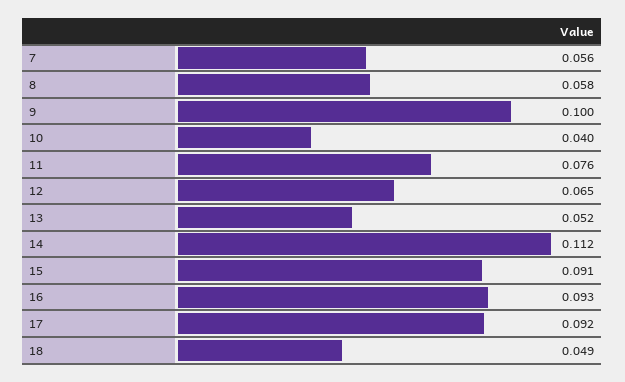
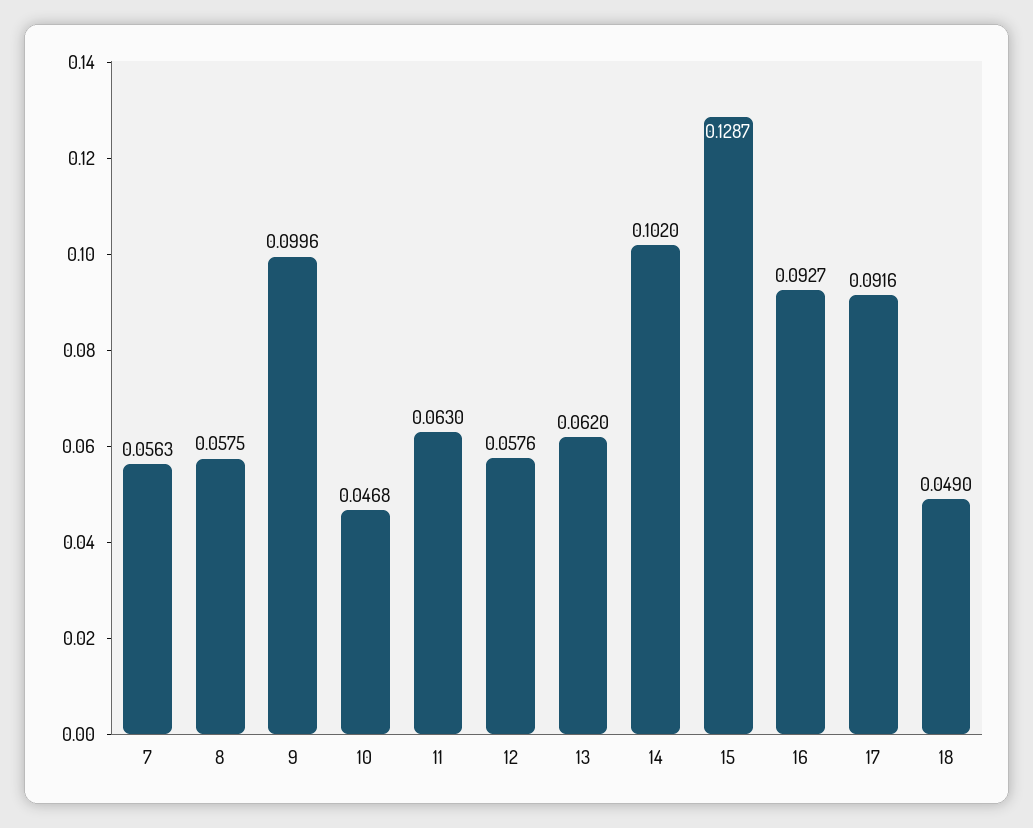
  {
    "7": 0.0563,
    "8": 0.0575,
    "9": 0.0996,
-   "10": 0.04,
+   "10": 0.0468,
-   "11": 0.076,
+   "11": 0.063,
-   "12": 0.065,
+   "12": 0.0576,
-   "13": 0.052,
+   "13": 0.062,
-   "14": 0.112,
+   "14": 0.102,
-   "15": 0.091,
+   "15": 0.1287,
    "16": 0.0927,
    "17": 0.0916,
    "18": 0.049
  }

